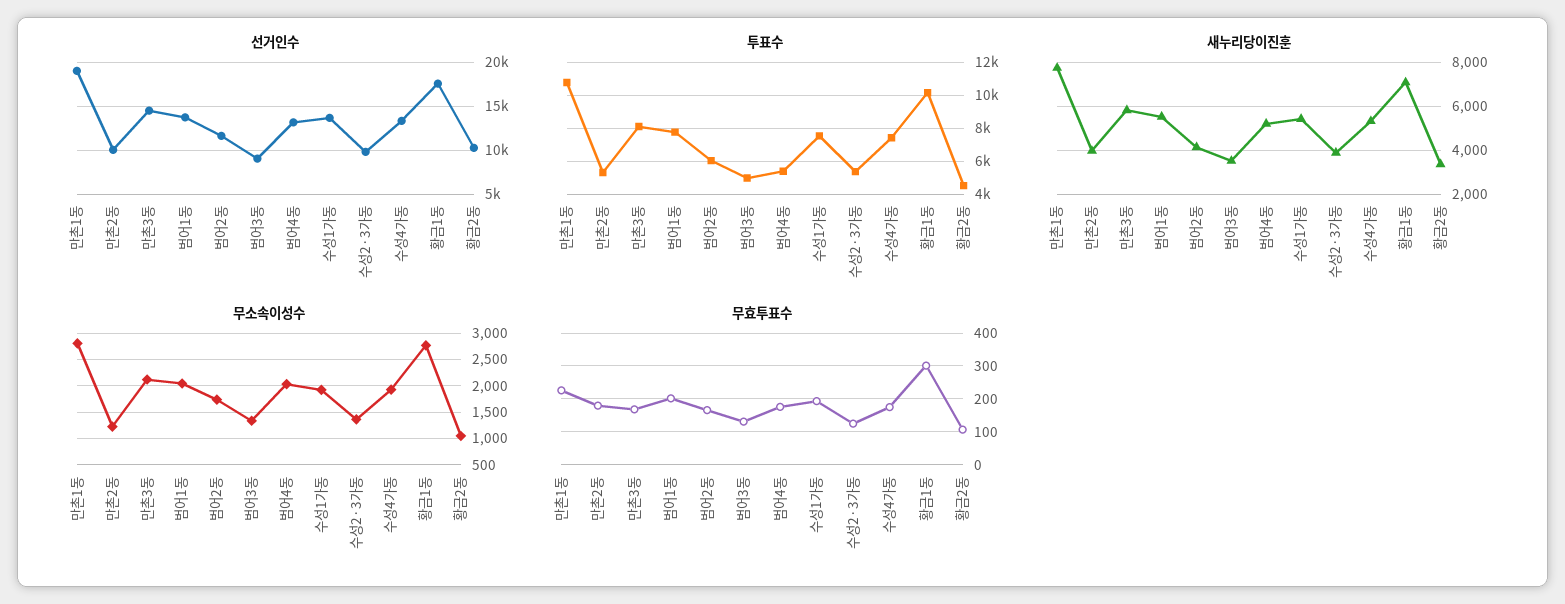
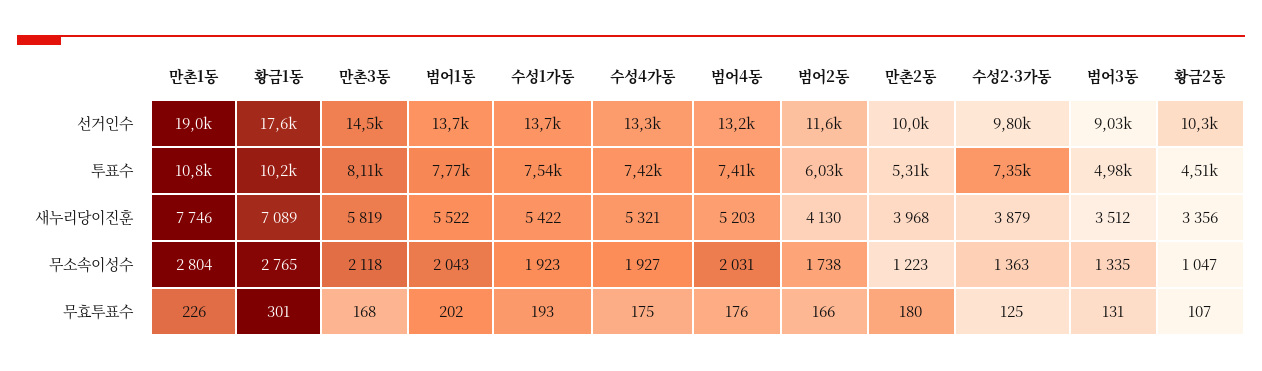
  {
    "선거인수": {
      "만촌1동": 19000,
      "만촌2동": 10000,
      "만촌3동": 14500,
      "범어1동": 13700,
      "범어2동": 11600,
      "범어3동": 9030,
      "범어4동": 13200,
      "수성1가동": 13700,
      "수성2·3가동": 9800,
      "수성4가동": 13300,
      "황금1동": 17600,
      "황금2동": 10300
    },
    "투표수": {
      "만촌1동": 10800,
      "만촌2동": 5310,
      "만촌3동": 8110,
      "범어1동": 7770,
      "범어2동": 6030,
      "범어3동": 4980,
-     "범어4동": 5500,
+     "범어4동": 7410,
      "수성1가동": 7540,
-     "수성2·3가동": 5500,
+     "수성2·3가동": 7350,
      "수성4가동": 7420,
      "황금1동": 10200,
      "황금2동": 4510
    },
    "새누리당이진훈": {
      "만촌1동": 7746,
      "만촌2동": 3968,
      "만촌3동": 5819,
      "범어1동": 5522,
      "범어2동": 4130,
      "범어3동": 3512,
      "범어4동": 5203,
      "수성1가동": 5422,
      "수성2·3가동": 3879,
      "수성4가동": 5321,
      "황금1동": 7089,
      "황금2동": 3356
    },
    "무소속이성수": {
      "만촌1동": 2804,
      "만촌2동": 1223,
      "만촌3동": 2118,
      "범어1동": 2043,
      "범어2동": 1738,
      "범어3동": 1335,
      "범어4동": 2031,
      "수성1가동": 1923,
      "수성2·3가동": 1363,
      "수성4가동": 1927,
      "황금1동": 2765,
      "황금2동": 1047
    },
    "무효투표수": {
      "만촌1동": 226,
      "만촌2동": 180,
      "만촌3동": 168,
      "범어1동": 202,
      "범어2동": 166,
      "범어3동": 131,
      "범어4동": 176,
      "수성1가동": 193,
      "수성2·3가동": 125,
      "수성4가동": 175,
      "황금1동": 301,
      "황금2동": 107
    }
  }

